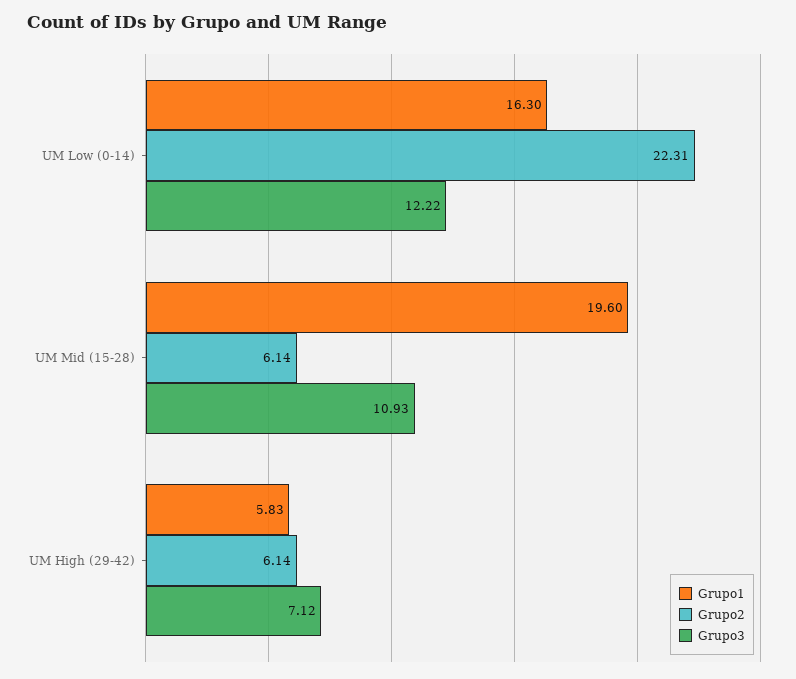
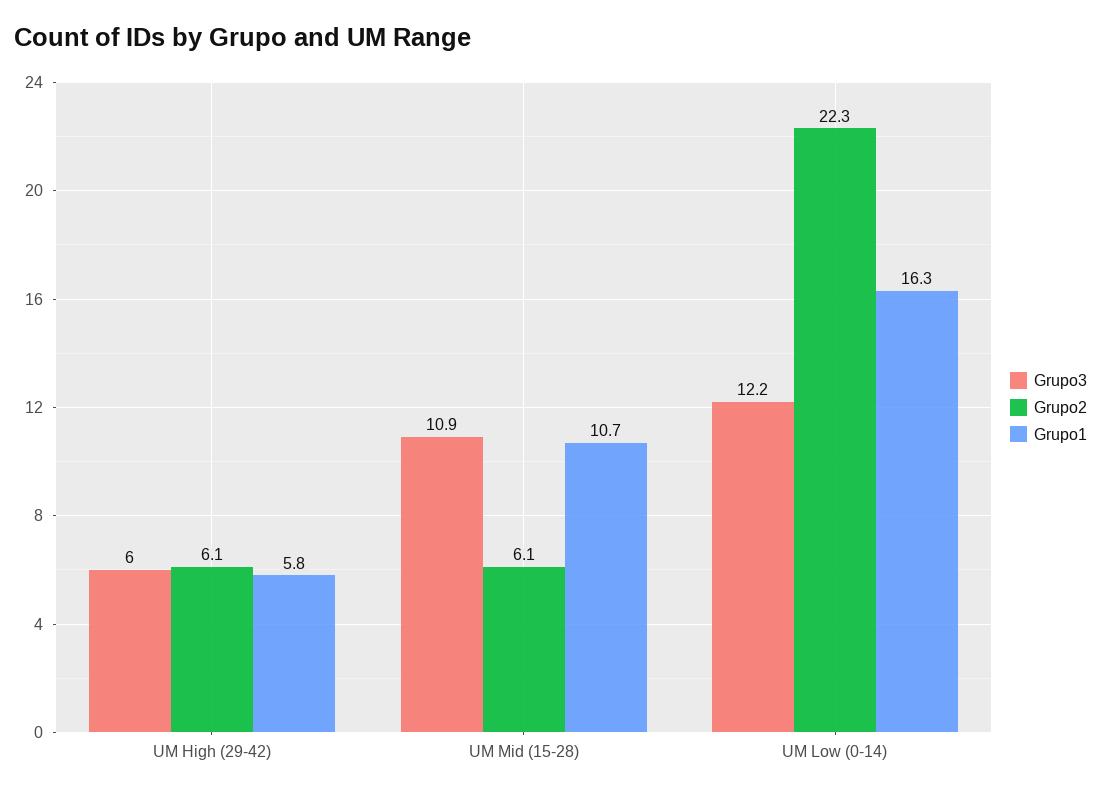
  {
    "Grupo1": {
      "UM Low (0-14)": 16.3,
-     "UM Mid (15-28)": 19.6,
+     "UM Mid (15-28)": 10.7,
      "UM High (29-42)": 5.83
    },
    "Grupo2": {
      "UM Low (0-14)": 22.31,
      "UM Mid (15-28)": 6.14,
      "UM High (29-42)": 6.14
    },
    "Grupo3": {
      "UM Low (0-14)": 12.22,
      "UM Mid (15-28)": 10.93,
-     "UM High (29-42)": 7.12
+     "UM High (29-42)": 6
    }
  }

